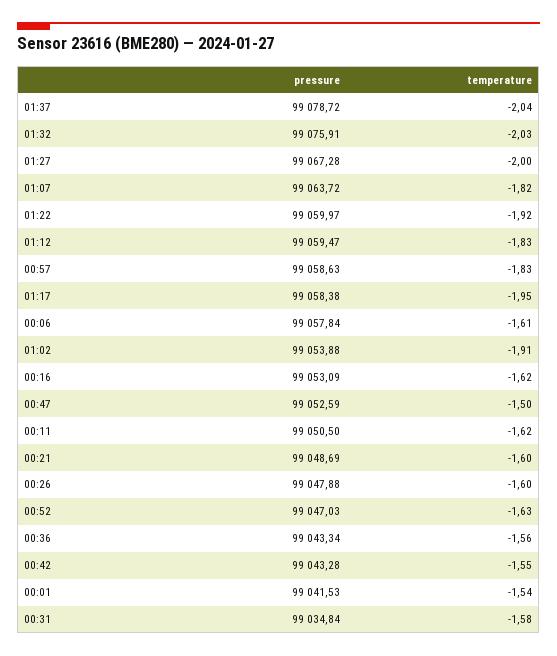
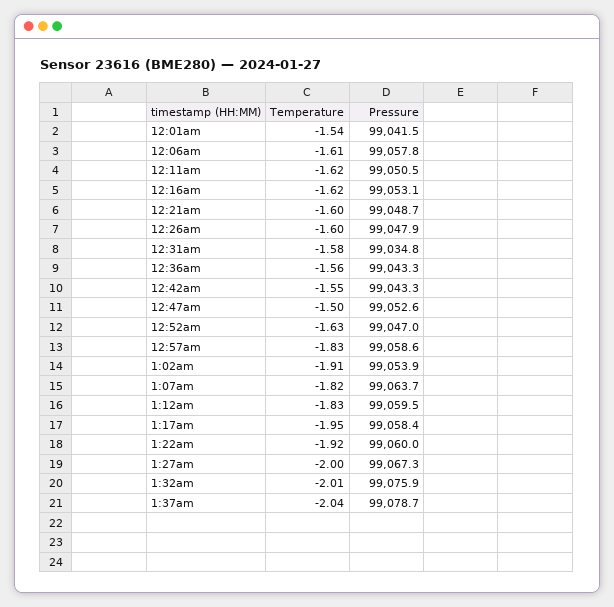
  {
    "pressure": {
      "01:37": 99078.72,
      "01:32": 99075.91,
      "01:27": 99067.28,
      "01:07": 99063.72,
      "01:22": 99059.97,
      "01:12": 99059.47,
      "00:57": 99058.63,
      "01:17": 99058.38,
      "00:06": 99057.84,
      "01:02": 99053.88,
      "00:16": 99053.09,
      "00:47": 99052.59,
      "00:11": 99050.5,
      "00:21": 99048.69,
      "00:26": 99047.88,
      "00:52": 99047.03,
      "00:36": 99043.34,
      "00:42": 99043.28,
      "00:01": 99041.53,
      "00:31": 99034.84
    },
    "temperature": {
      "01:37": -2.04,
-     "01:32": -2.03,
+     "01:32": -2.01,
      "01:27": -2,
      "01:07": -1.82,
      "01:22": -1.92,
      "01:12": -1.83,
      "00:57": -1.83,
      "01:17": -1.95,
      "00:06": -1.61,
      "01:02": -1.91,
      "00:16": -1.62,
      "00:47": -1.5,
      "00:11": -1.62,
      "00:21": -1.6,
      "00:26": -1.6,
      "00:52": -1.63,
      "00:36": -1.56,
      "00:42": -1.55,
      "00:01": -1.54,
      "00:31": -1.58
    }
  }

